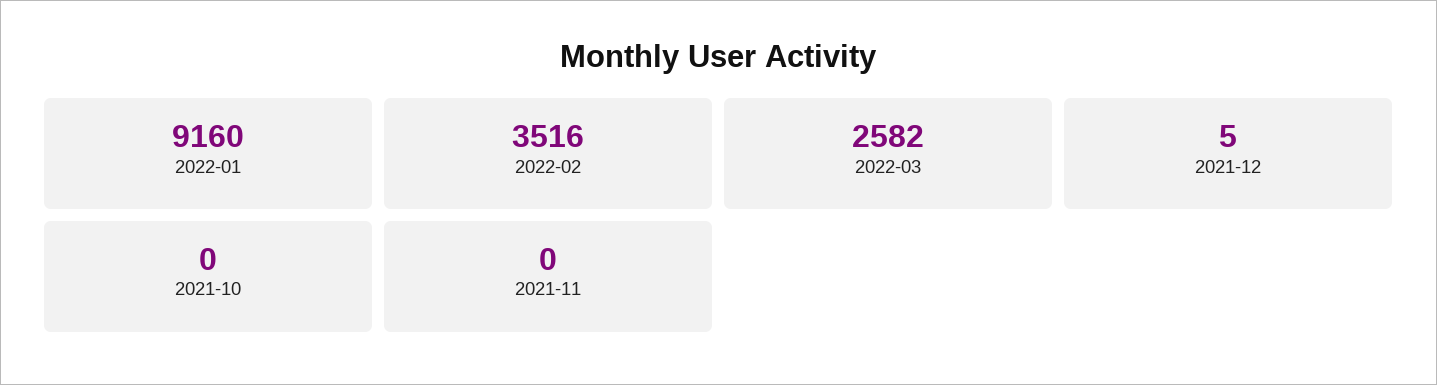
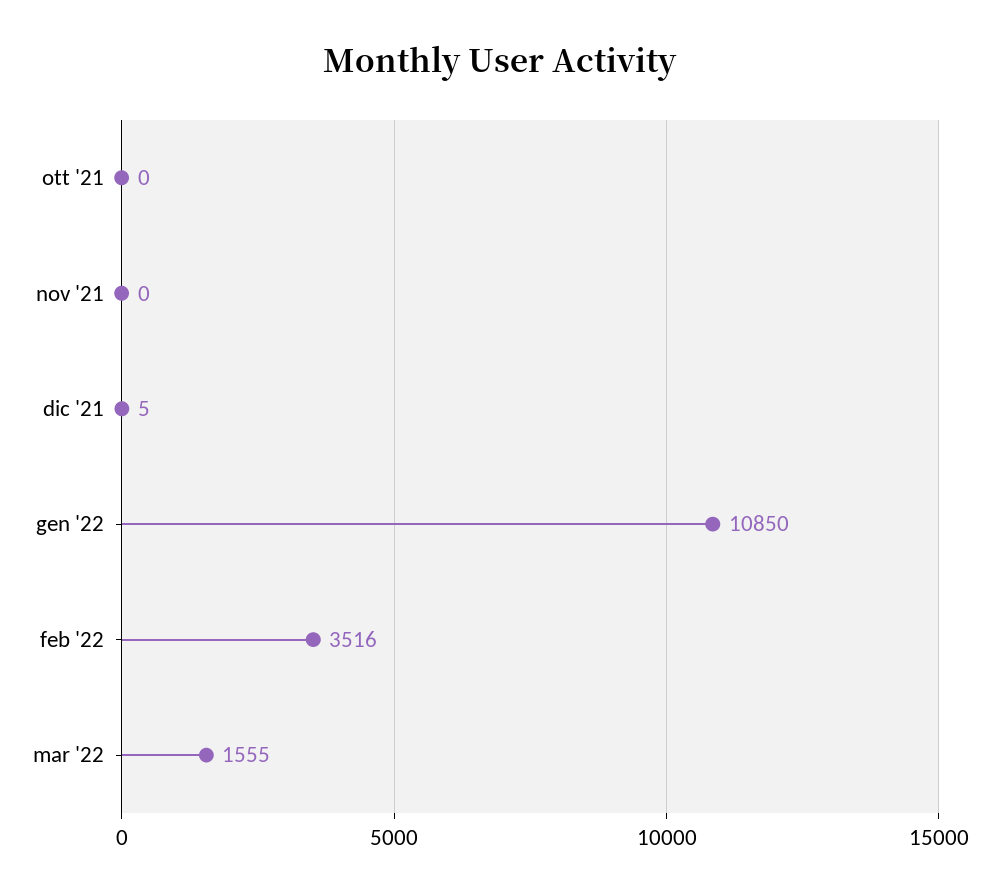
  {
-   "2022-01": 9160,
+   "2022-01": 10850,
    "2022-02": 3516,
-   "2022-03": 2582,
+   "2022-03": 1555,
    "2021-12": 5,
    "2021-10": 0,
    "2021-11": 0
  }

